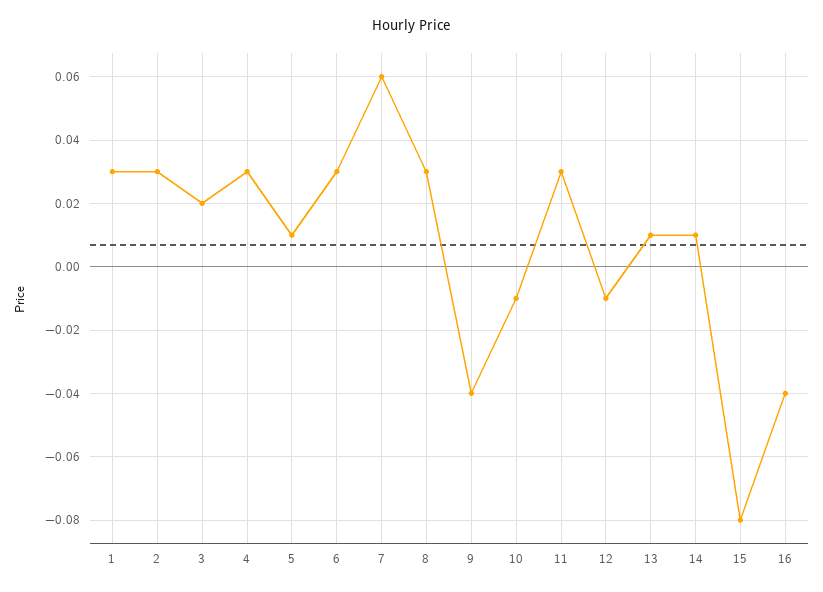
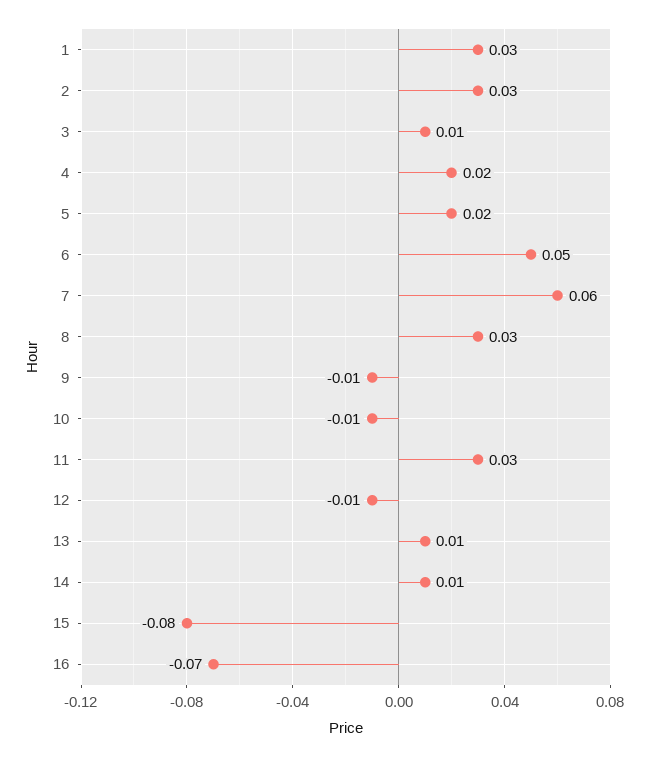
  {
    "1": 0.03,
    "2": 0.03,
-   "3": 0.02,
+   "3": 0.01,
-   "4": 0.03,
+   "4": 0.02,
-   "5": 0.01,
+   "5": 0.02,
-   "6": 0.03,
+   "6": 0.05,
    "7": 0.06,
    "8": 0.03,
-   "9": -0.04,
+   "9": -0.01,
    "10": -0.01,
    "11": 0.03,
    "12": -0.01,
    "13": 0.01,
    "14": 0.01,
    "15": -0.08,
-   "16": -0.04
+   "16": -0.07
  }

